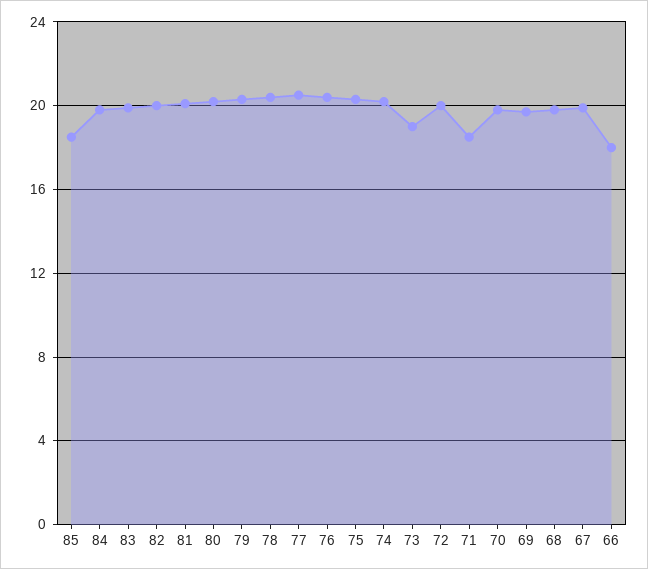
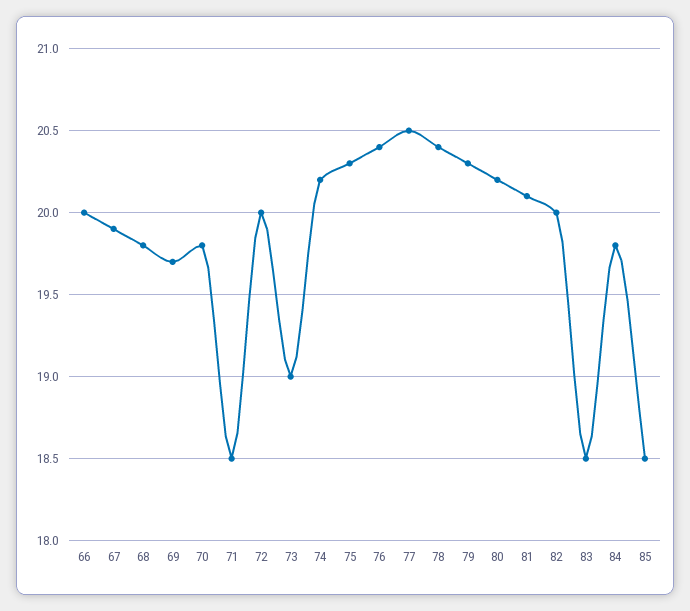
  {
    "85": 18.5,
    "84": 19.8,
-   "83": 20,
+   "83": 18.5,
    "82": 20,
    "81": 20.1,
    "80": 20.2,
    "79": 20.3,
    "78": 20.4,
    "77": 20.5,
    "76": 20.4,
    "75": 20.3,
    "74": 20.2,
    "73": 19,
    "72": 20,
    "71": 18.5,
    "70": 19.8,
    "69": 19.7,
    "68": 19.8,
    "67": 19.9,
-   "66": 18
+   "66": 20
  }

